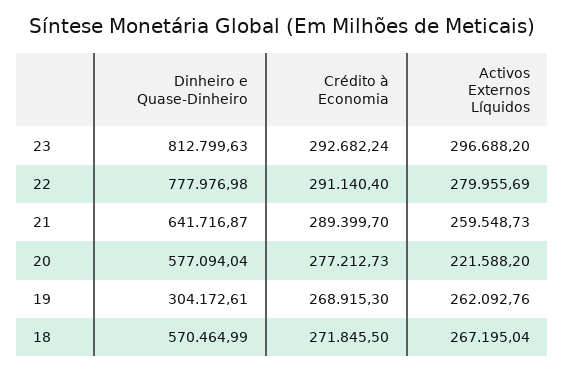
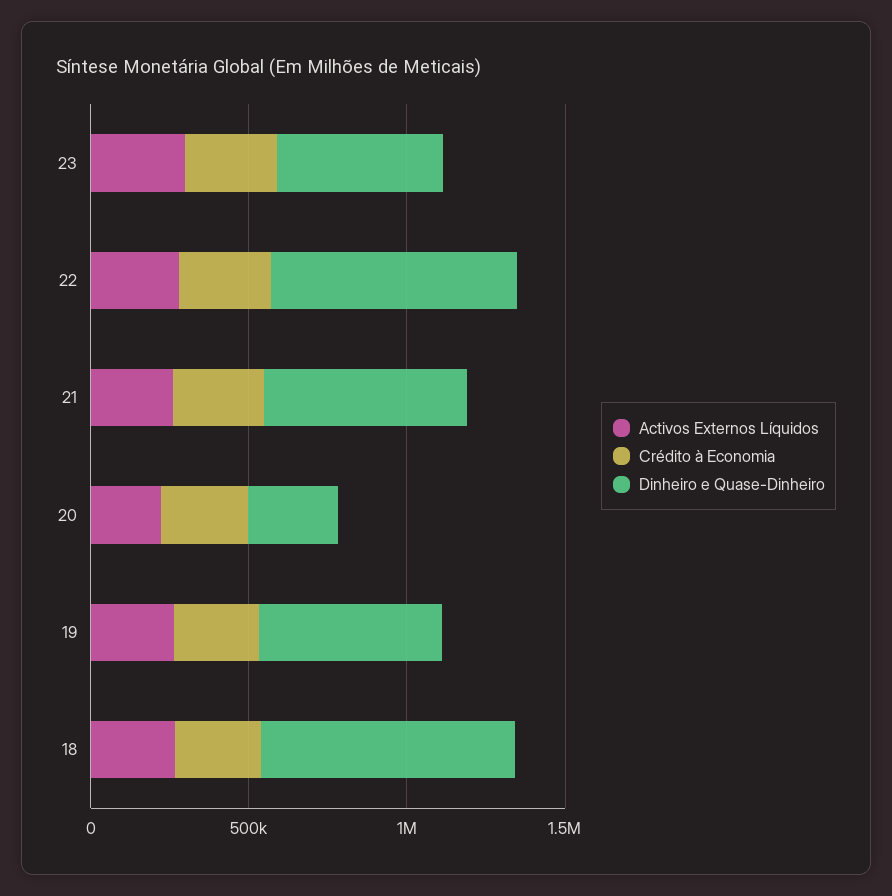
  {
    "Dinheiro e Quase-Dinheiro": {
-     "23": 812799.63,
+     "23": 500000,
      "22": 777976.98,
      "21": 641716.87,
-     "20": 577094.04,
+     "20": 300000,
-     "19": 304172.61,
+     "19": 600000,
-     "18": 570464.99
+     "18": 800000
    },
    "Crédito à Economia": {
      "23": 292682.24,
      "22": 291140.4,
      "21": 289399.7,
      "20": 277212.73,
      "19": 268915.3,
      "18": 271845.5
    },
    "Activos Externos Líquidos": {
      "23": 296688.2,
      "22": 279955.69,
      "21": 259548.73,
      "20": 221588.2,
      "19": 262092.76,
      "18": 267195.04
    }
  }

